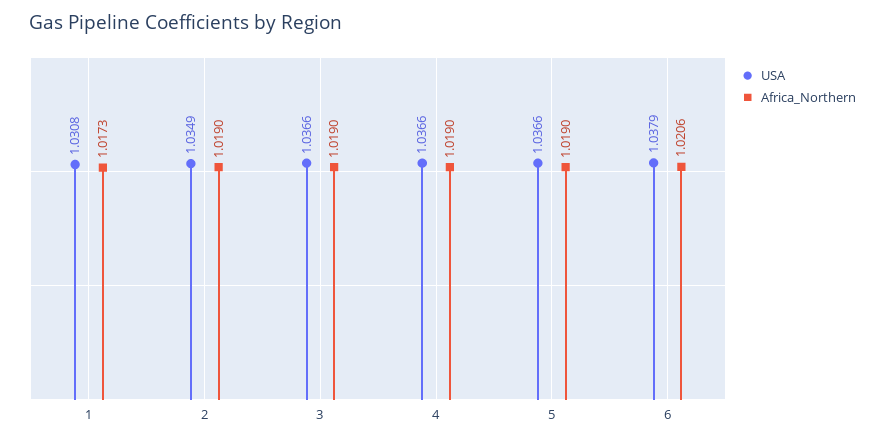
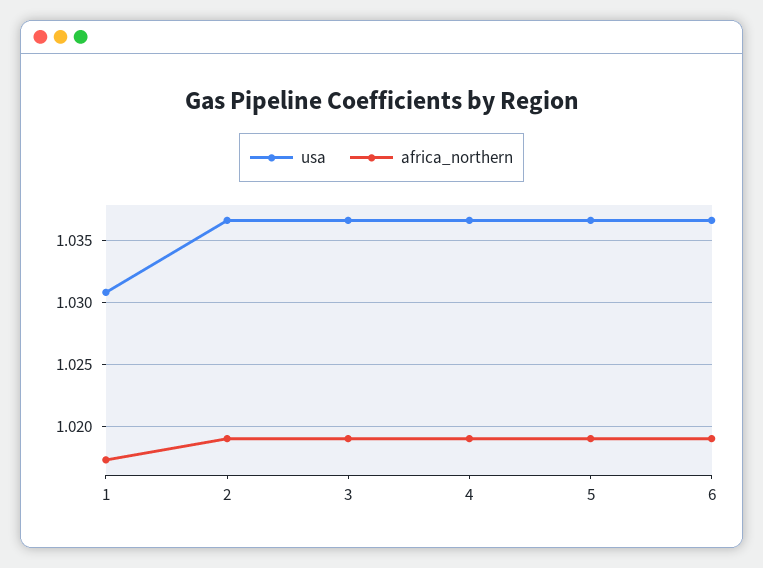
  {
    "USA": {
      "1": 1.0308,
-     "2": 1.0349,
+     "2": 1.0365,
      "3": 1.0366,
      "4": 1.0366,
      "5": 1.0366,
-     "6": 1.0379
+     "6": 1.0365
    },
    "Africa_Northern": {
      "1": 1.0173,
      "2": 1.019,
      "3": 1.019,
      "4": 1.019,
      "5": 1.019,
-     "6": 1.0206
+     "6": 1.019
    }
  }

